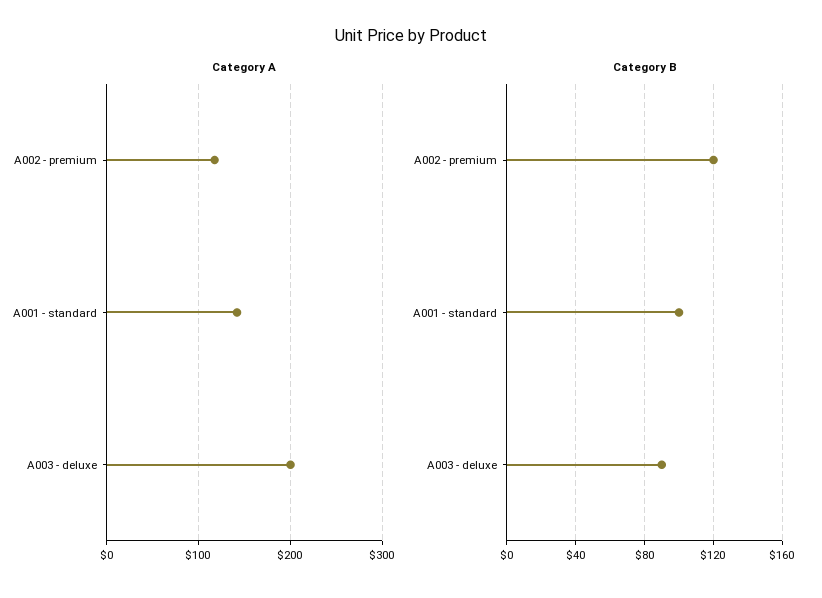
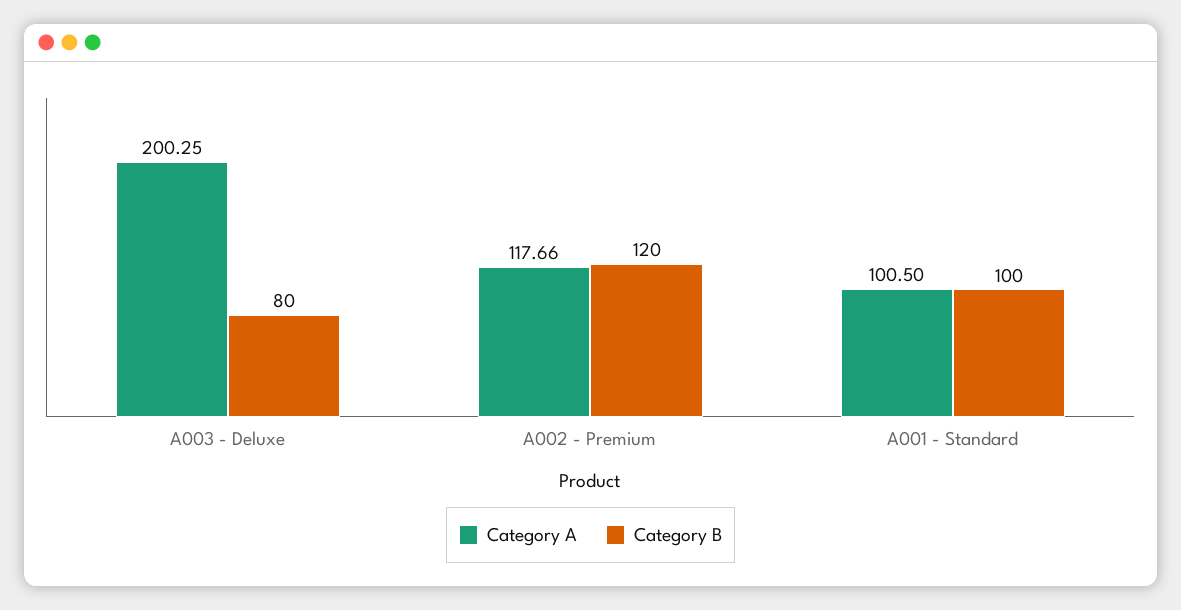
  {
    "Category A": {
      "A002 - premium": 117.66,
-     "A001 - standard": 140,
+     "A001 - standard": 100.5,
      "A003 - deluxe": 200.25
    },
    "Category B": {
      "A002 - premium": 120,
      "A001 - standard": 100,
-     "A003 - deluxe": 90
+     "A003 - deluxe": 80
    }
  }

